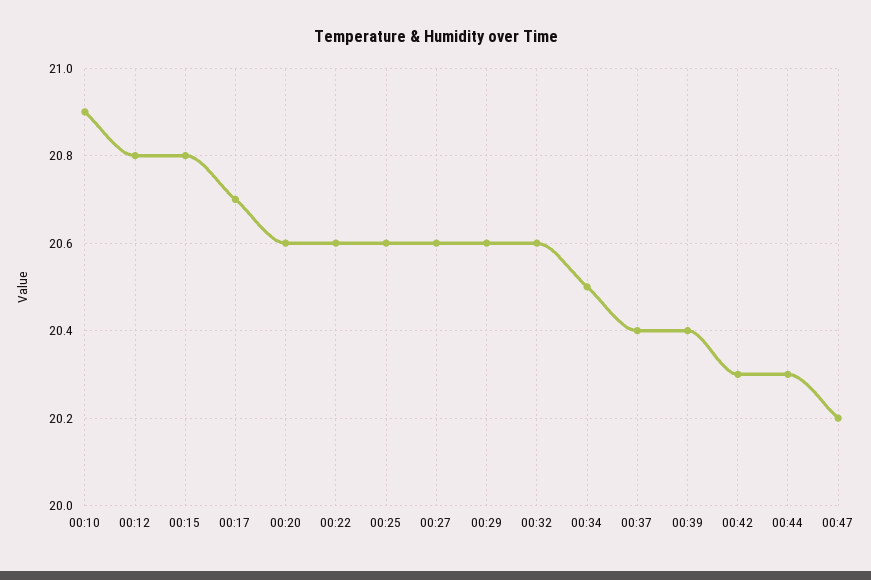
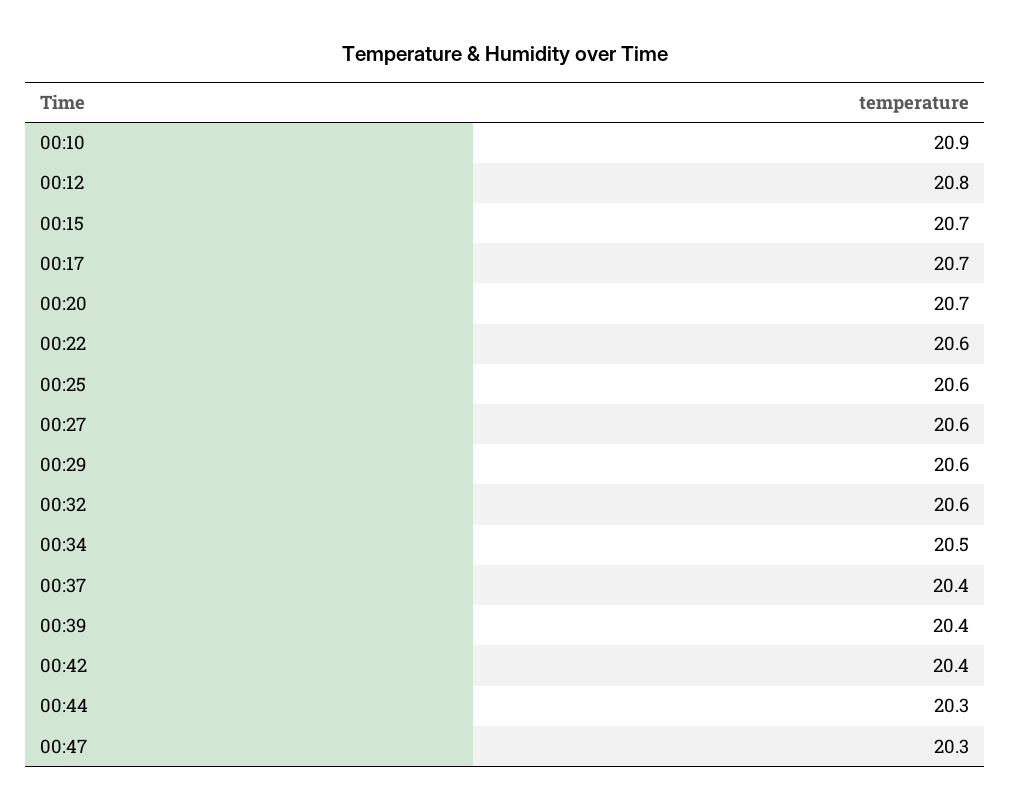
  {
    "00:10": 20.9,
    "00:12": 20.8,
-   "00:15": 20.8,
+   "00:15": 20.7,
    "00:17": 20.7,
-   "00:20": 20.6,
+   "00:20": 20.7,
    "00:22": 20.6,
    "00:25": 20.6,
    "00:27": 20.6,
    "00:29": 20.6,
    "00:32": 20.6,
    "00:34": 20.5,
    "00:37": 20.4,
    "00:39": 20.4,
-   "00:42": 20.3,
+   "00:42": 20.4,
    "00:44": 20.3,
-   "00:47": 20.2
+   "00:47": 20.3
  }

